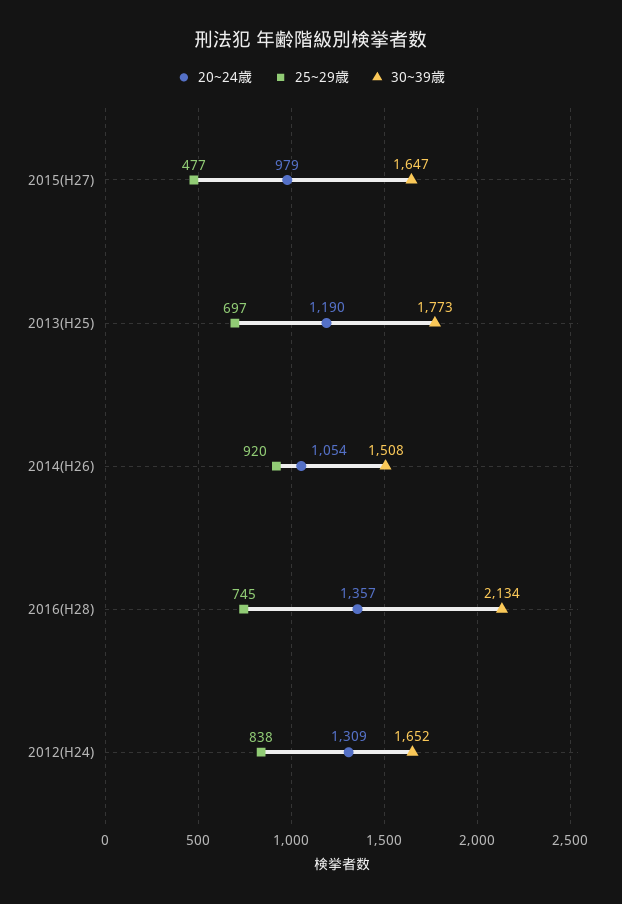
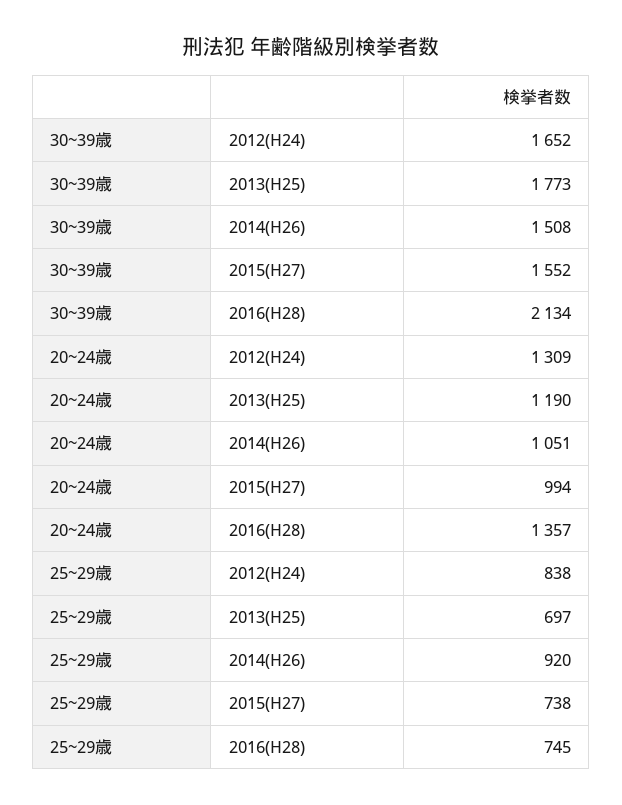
  {
    "20~24歳": {
-     "2015(H27)": 979,
+     "2015(H27)": 994,
      "2013(H25)": 1190,
-     "2014(H26)": 1054,
+     "2014(H26)": 1051,
      "2016(H28)": 1357,
      "2012(H24)": 1309
    },
    "25~29歳": {
-     "2015(H27)": 477,
+     "2015(H27)": 738,
      "2013(H25)": 697,
      "2014(H26)": 920,
      "2016(H28)": 745,
      "2012(H24)": 838
    },
    "30~39歳": {
-     "2015(H27)": 1647,
+     "2015(H27)": 1552,
      "2013(H25)": 1773,
      "2014(H26)": 1508,
      "2016(H28)": 2134,
      "2012(H24)": 1652
    }
  }

